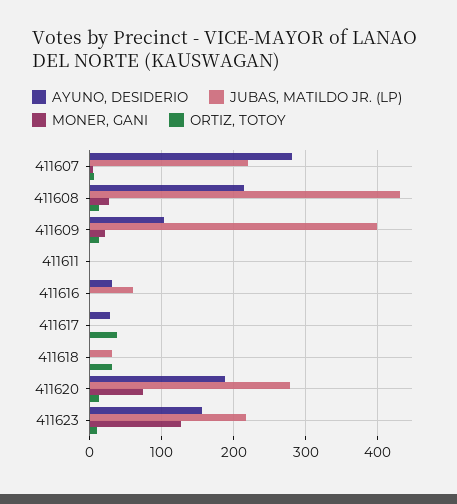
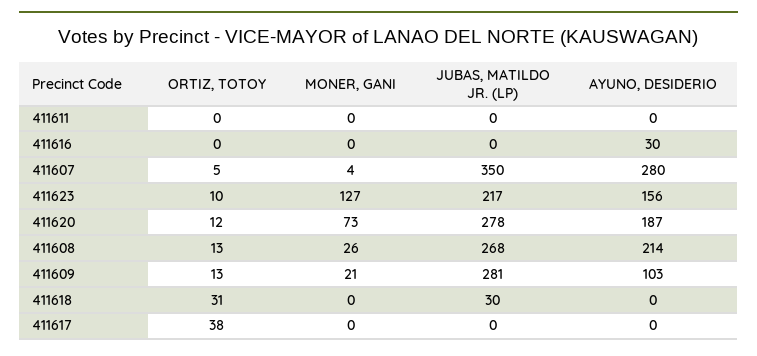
  {
    "AYUNO, DESIDERIO": {
      "411607": 280,
      "411608": 214,
      "411609": 103,
      "411611": 0,
      "411616": 30,
-     "411617": 30,
+     "411617": 0,
      "411618": 0,
      "411620": 187,
      "411623": 156
    },
    "JUBAS, MATILDO JR. (LP)": {
-     "411607": 220,
+     "411607": 350,
-     "411608": 430,
+     "411608": 268,
-     "411609": 400,
+     "411609": 281,
      "411611": 0,
-     "411616": 60,
+     "411616": 0,
      "411617": 0,
      "411618": 30,
      "411620": 278,
      "411623": 217
    },
    "MONER, GANI": {
      "411607": 4,
      "411608": 26,
      "411609": 21,
      "411611": 0,
      "411616": 0,
      "411617": 0,
      "411618": 0,
      "411620": 73,
      "411623": 127
    },
    "ORTIZ, TOTOY": {
      "411607": 5,
      "411608": 13,
      "411609": 13,
      "411611": 0,
      "411616": 0,
      "411617": 38,
      "411618": 31,
      "411620": 12,
      "411623": 10
    }
  }

